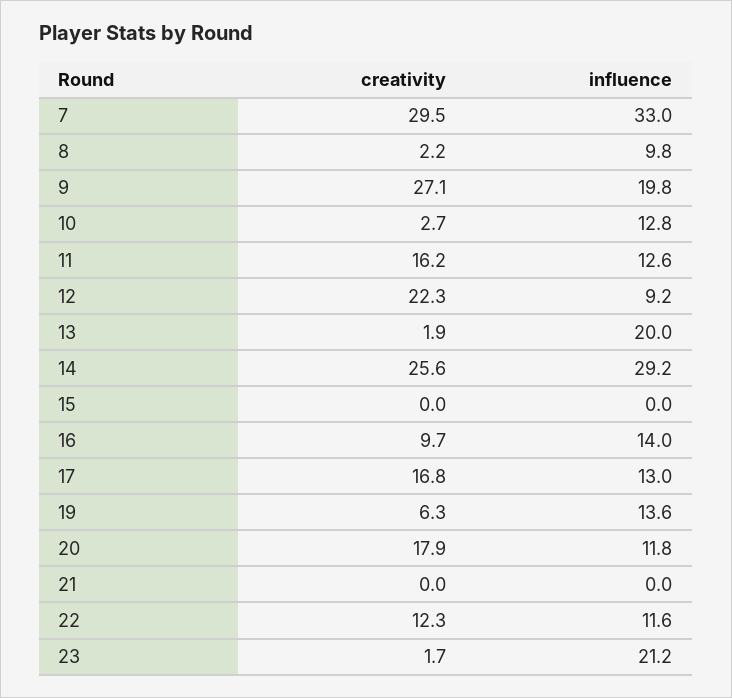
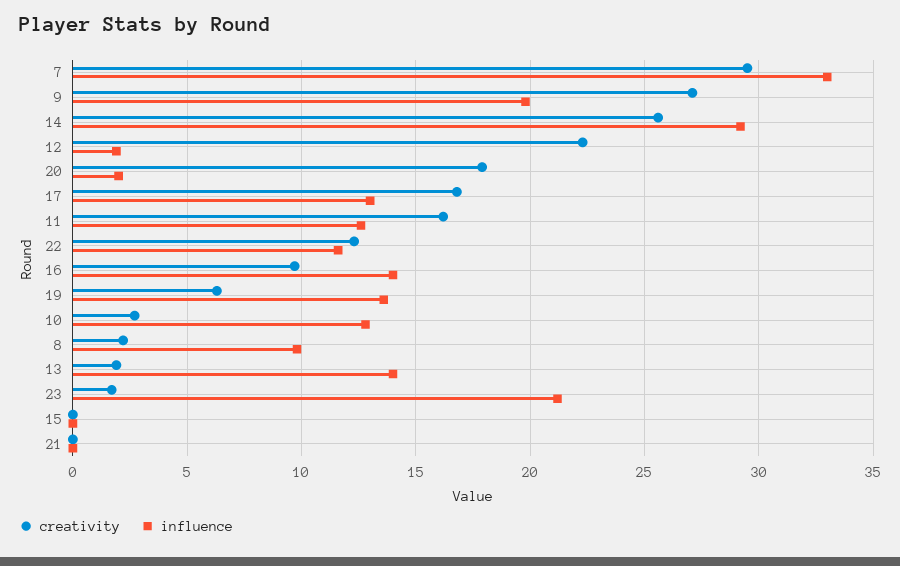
  {
    "creativity": {
      "7": 29.5,
      "8": 2.2,
      "9": 27.1,
      "10": 2.7,
      "11": 16.2,
      "12": 22.3,
      "13": 1.9,
      "14": 25.6,
      "15": 0,
      "16": 9.7,
      "17": 16.8,
      "19": 6.3,
      "20": 17.9,
      "21": 0,
      "22": 12.3,
      "23": 1.7
    },
    "influence": {
      "7": 33,
      "8": 9.8,
      "9": 19.8,
      "10": 12.8,
      "11": 12.6,
-     "12": 9.2,
+     "12": 2,
-     "13": 20,
+     "13": 14,
      "14": 29.2,
      "15": 0,
      "16": 14,
      "17": 13,
      "19": 13.6,
-     "20": 11.8,
+     "20": 2,
      "21": 0,
      "22": 11.6,
      "23": 21.2
    }
  }

